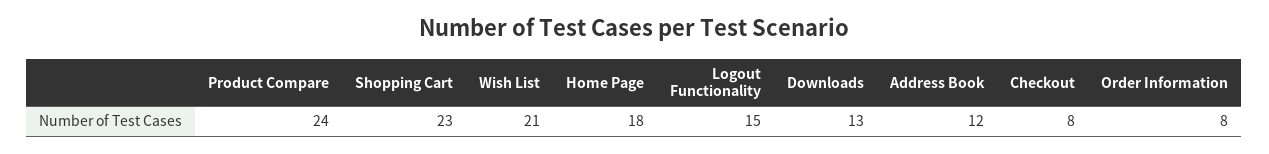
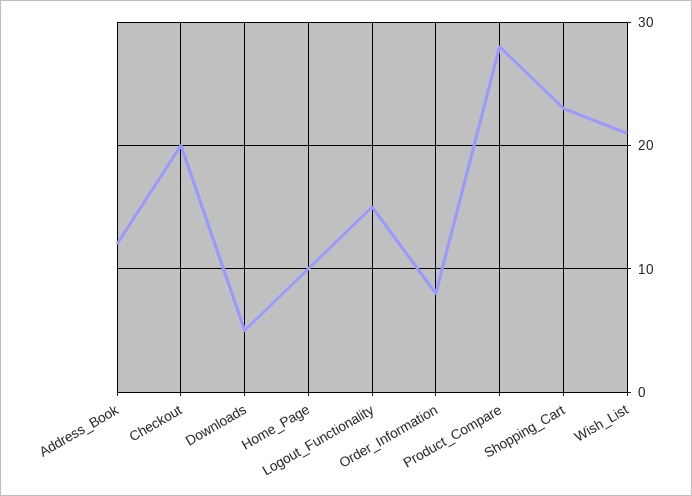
  {
-   "Product Compare": 24,
+   "Product Compare": 28,
    "Shopping Cart": 23,
    "Wish List": 21,
-   "Home Page": 18,
+   "Home Page": 10,
    "Logout Functionality": 15,
-   "Downloads": 13,
+   "Downloads": 5,
    "Address Book": 12,
-   "Checkout": 8,
+   "Checkout": 20,
    "Order Information": 8
  }

